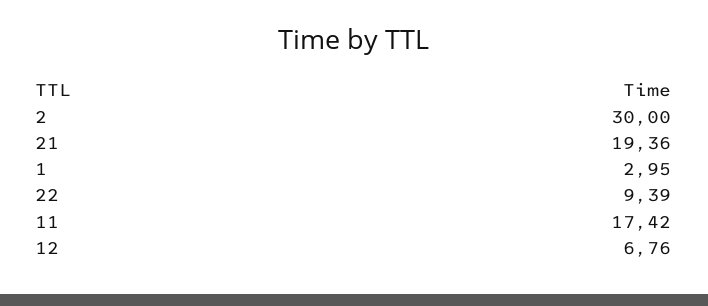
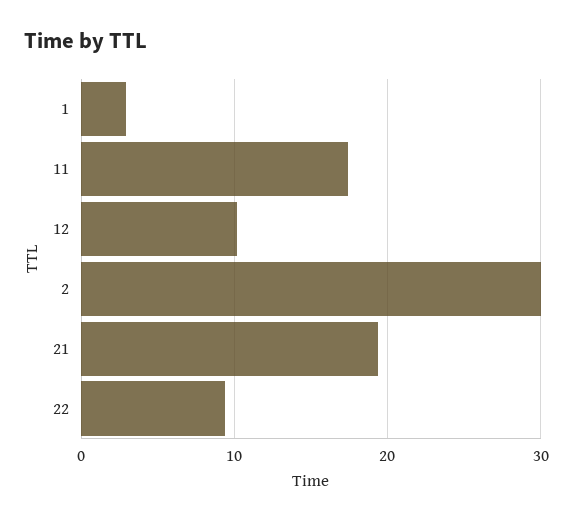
  {
    "2": 30,
    "21": 19.36,
    "1": 2.95,
    "22": 9.39,
    "11": 17.42,
-   "12": 6.76
+   "12": 10
  }

